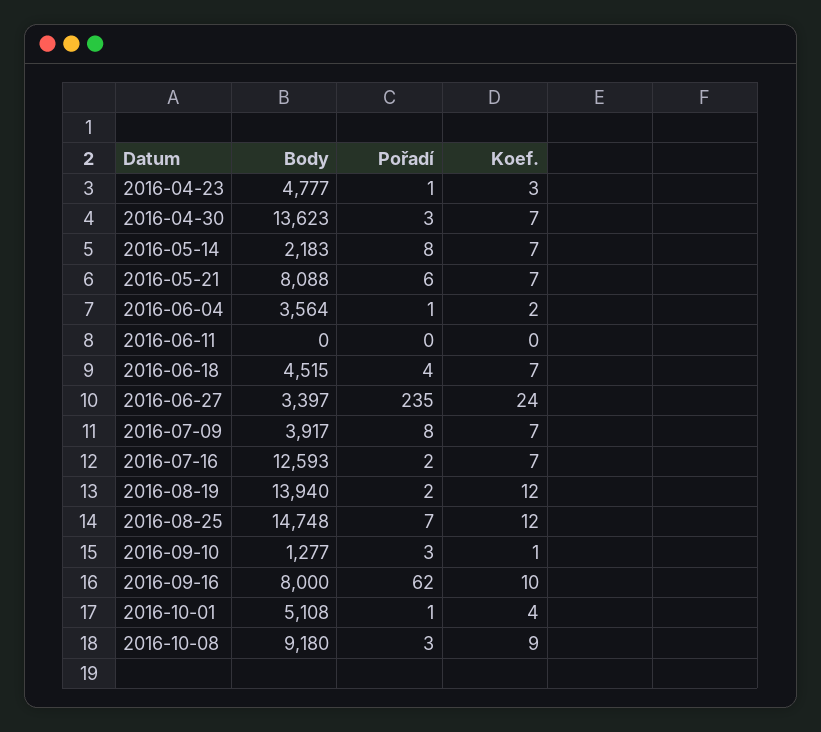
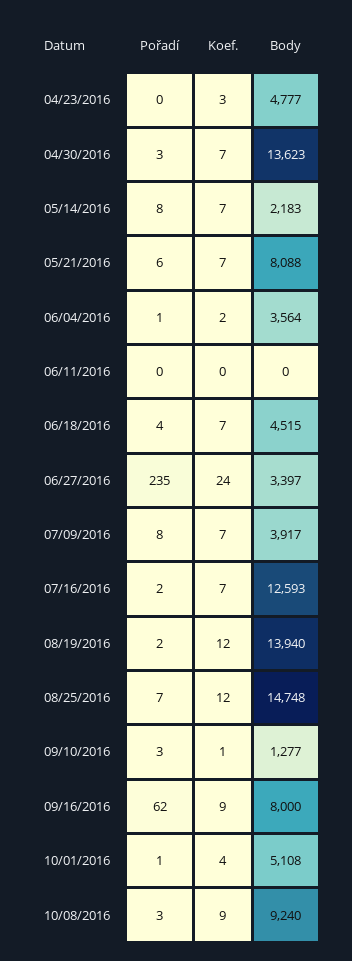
  {
    "Body": {
      "2016-04-23": 4777,
      "2016-04-30": 13623,
      "2016-05-14": 2183,
      "2016-05-21": 8088,
      "2016-06-04": 3564,
      "2016-06-11": 0,
      "2016-06-18": 4515,
      "2016-06-27": 3397,
      "2016-07-09": 3917,
      "2016-07-16": 12593,
      "2016-08-19": 13940,
      "2016-08-25": 14748,
      "2016-09-10": 1277,
      "2016-09-16": 8000,
      "2016-10-01": 5108,
-     "2016-10-08": 9180
+     "2016-10-08": 9240
    },
    "Pořadí": {
-     "2016-04-23": 1,
+     "2016-04-23": 0,
      "2016-04-30": 3,
      "2016-05-14": 8,
      "2016-05-21": 6,
      "2016-06-04": 1,
      "2016-06-11": 0,
      "2016-06-18": 4,
      "2016-06-27": 235,
      "2016-07-09": 8,
      "2016-07-16": 2,
      "2016-08-19": 2,
      "2016-08-25": 7,
      "2016-09-10": 3,
      "2016-09-16": 62,
      "2016-10-01": 1,
      "2016-10-08": 3
    },
    "Koef.": {
      "2016-04-23": 3,
      "2016-04-30": 7,
      "2016-05-14": 7,
      "2016-05-21": 7,
      "2016-06-04": 2,
      "2016-06-11": 0,
      "2016-06-18": 7,
      "2016-06-27": 24,
      "2016-07-09": 7,
      "2016-07-16": 7,
      "2016-08-19": 12,
      "2016-08-25": 12,
      "2016-09-10": 1,
-     "2016-09-16": 10,
+     "2016-09-16": 9,
      "2016-10-01": 4,
      "2016-10-08": 9
    }
  }

